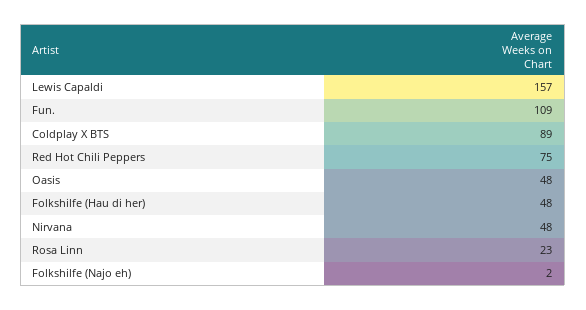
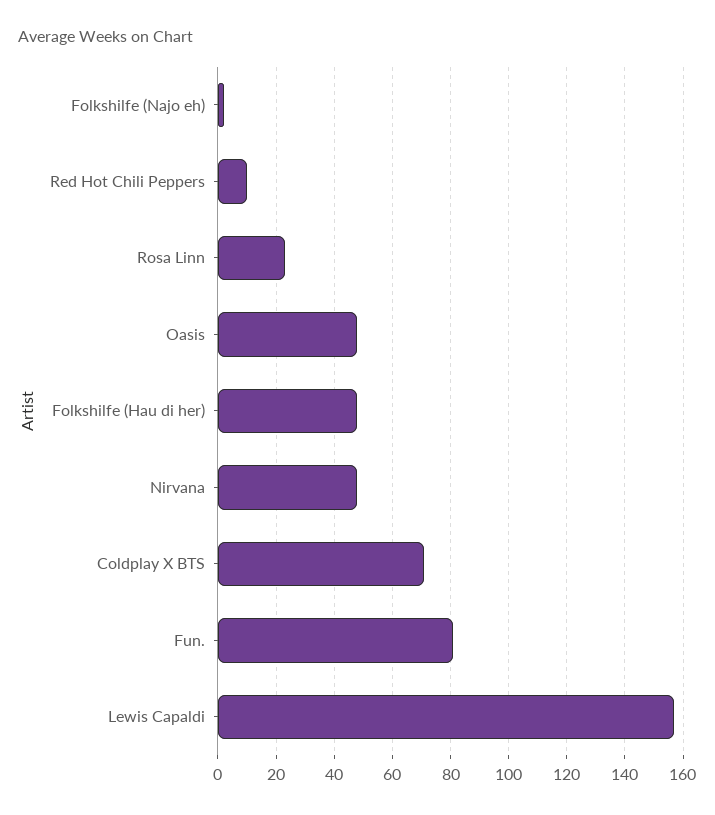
  {
    "Lewis Capaldi": 157,
-   "Fun.": 109,
+   "Fun.": 80,
-   "Coldplay X BTS": 89,
+   "Coldplay X BTS": 70,
-   "Red Hot Chili Peppers": 75,
+   "Red Hot Chili Peppers": 10,
    "Oasis": 48,
    "Folkshilfe (Hau di her)": 48,
    "Nirvana": 48,
    "Rosa Linn": 23,
    "Folkshilfe (Najo eh)": 2
  }

